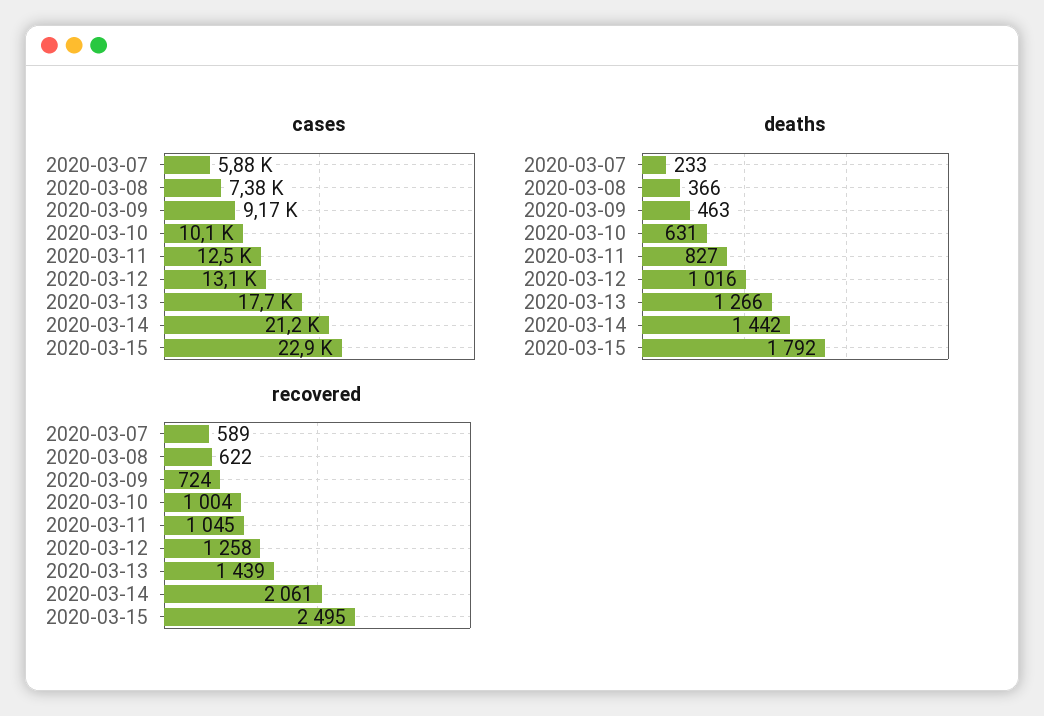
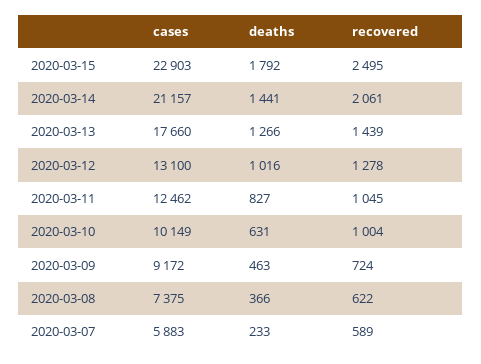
  {
    "cases": {
      "2020-03-07": 5883,
      "2020-03-08": 7375,
      "2020-03-09": 9172,
      "2020-03-10": 10149,
      "2020-03-11": 12462,
      "2020-03-12": 13100,
      "2020-03-13": 17660,
      "2020-03-14": 21157,
      "2020-03-15": 22903
    },
    "deaths": {
      "2020-03-07": 233,
      "2020-03-08": 366,
      "2020-03-09": 463,
      "2020-03-10": 631,
      "2020-03-11": 827,
      "2020-03-12": 1016,
      "2020-03-13": 1266,
-     "2020-03-14": 1442,
+     "2020-03-14": 1441,
      "2020-03-15": 1792
    },
    "recovered": {
      "2020-03-07": 589,
      "2020-03-08": 622,
      "2020-03-09": 724,
      "2020-03-10": 1004,
      "2020-03-11": 1045,
-     "2020-03-12": 1258,
+     "2020-03-12": 1278,
      "2020-03-13": 1439,
      "2020-03-14": 2061,
      "2020-03-15": 2495
    }
  }

